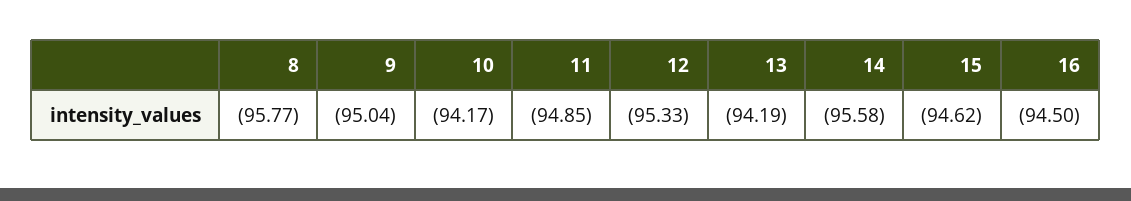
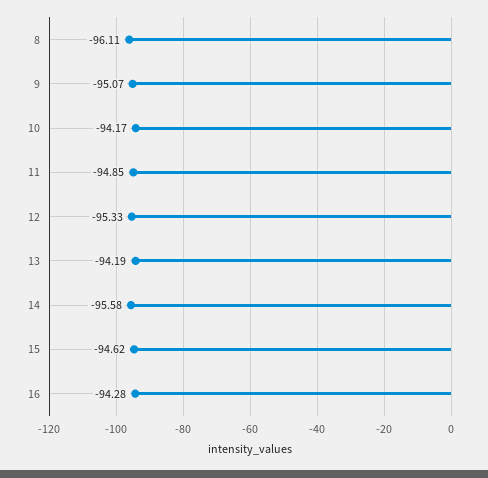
  {
-   "8": -95.77,
+   "8": -96.11,
-   "9": -95.04,
+   "9": -95.07,
    "10": -94.17,
    "11": -94.85,
    "12": -95.33,
    "13": -94.19,
    "14": -95.58,
    "15": -94.62,
-   "16": -94.5
+   "16": -94.28
  }

